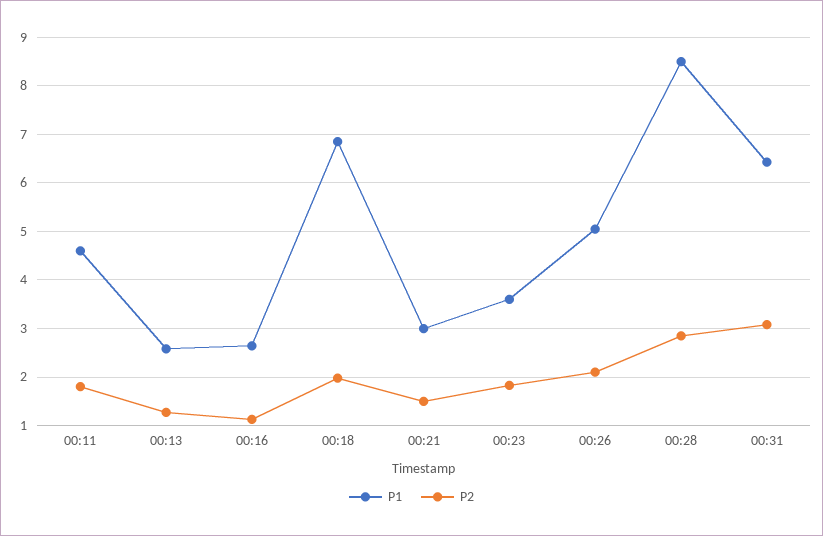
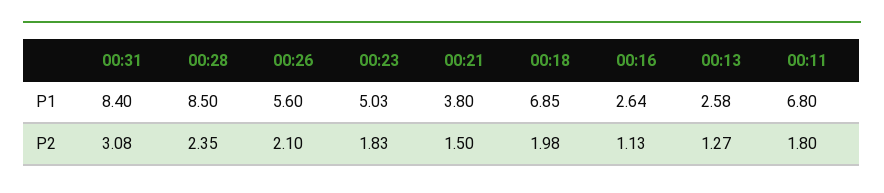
  {
    "P1": {
-     "00:11": 4.6,
+     "00:11": 6.8,
      "00:13": 2.58,
      "00:16": 2.64,
      "00:18": 6.85,
-     "00:21": 3,
+     "00:21": 3.8,
-     "00:23": 3.6,
+     "00:23": 5.03,
-     "00:26": 5,
+     "00:26": 5.6,
      "00:28": 8.5,
-     "00:31": 6.4
+     "00:31": 8.4
    },
    "P2": {
      "00:11": 1.8,
      "00:13": 1.27,
      "00:16": 1.13,
      "00:18": 1.98,
      "00:21": 1.5,
      "00:23": 1.83,
      "00:26": 2.1,
-     "00:28": 2.8,
+     "00:28": 2.35,
      "00:31": 3.08
    }
  }

